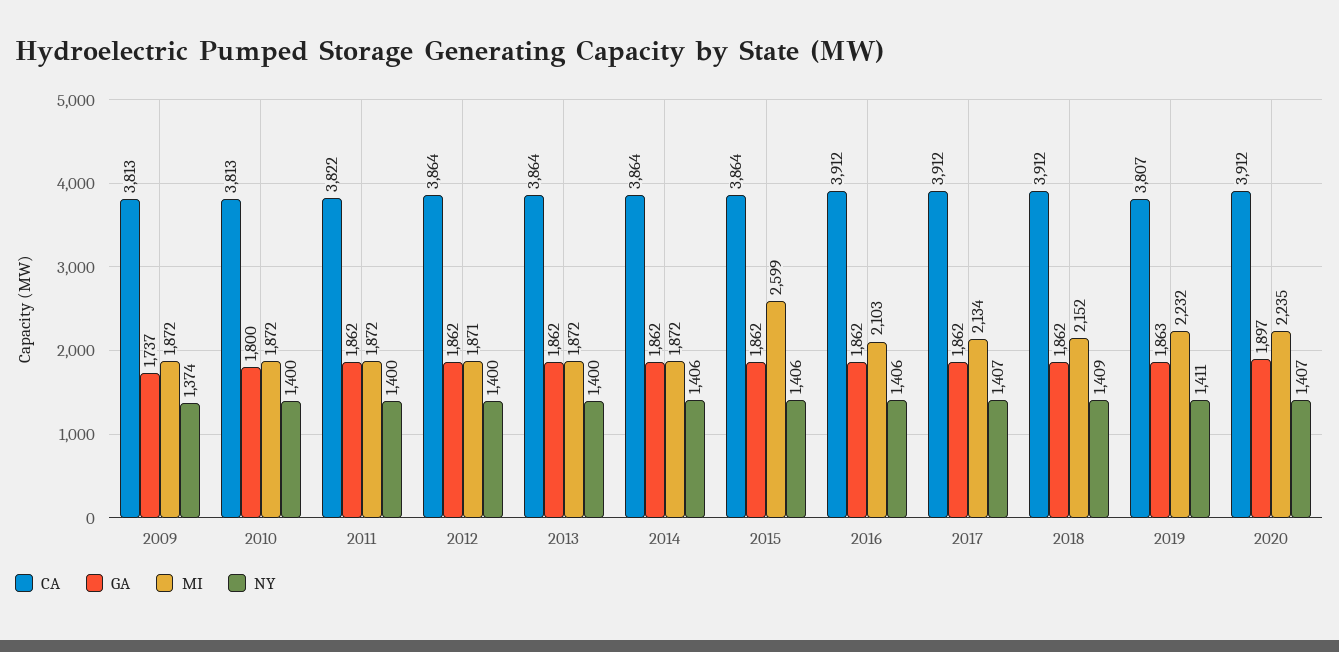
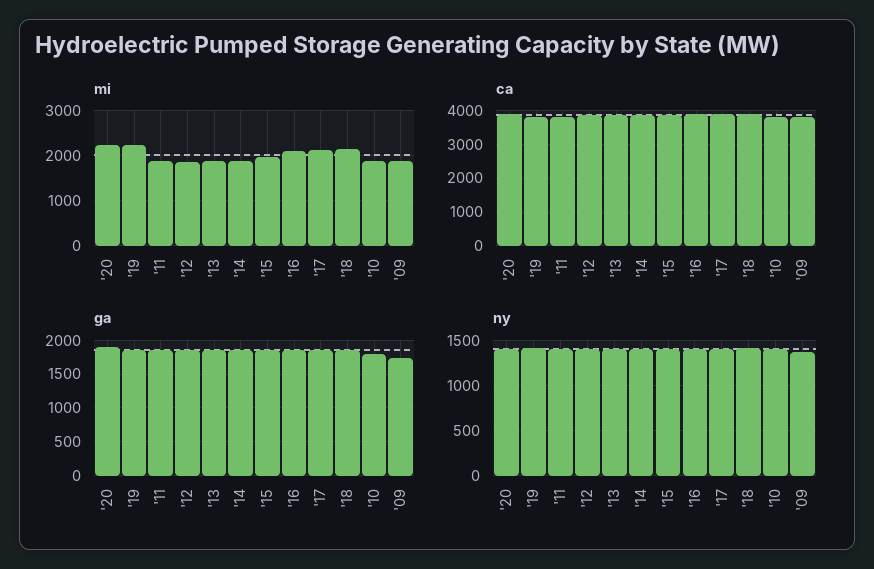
  {
    "CA": {
      "2009": 3813,
      "2010": 3813,
      "2011": 3822,
      "2012": 3864,
      "2013": 3864,
      "2014": 3864,
      "2015": 3864,
      "2016": 3912,
      "2017": 3912,
      "2018": 3912,
      "2019": 3807,
      "2020": 3912
    },
    "GA": {
      "2009": 1737,
      "2010": 1800,
      "2011": 1862,
      "2012": 1862,
      "2013": 1862,
      "2014": 1862,
      "2015": 1862,
      "2016": 1862,
      "2017": 1862,
      "2018": 1862,
      "2019": 1863,
      "2020": 1897
    },
    "MI": {
      "2009": 1872,
      "2010": 1872,
      "2011": 1872,
      "2012": 1871,
      "2013": 1872,
      "2014": 1872,
-     "2015": 2599,
+     "2015": 2000,
      "2016": 2103,
      "2017": 2134,
      "2018": 2152,
      "2019": 2232,
      "2020": 2235
    },
    "NY": {
      "2009": 1374,
      "2010": 1400,
      "2011": 1400,
      "2012": 1400,
      "2013": 1400,
      "2014": 1406,
      "2015": 1406,
      "2016": 1406,
      "2017": 1407,
      "2018": 1409,
      "2019": 1411,
      "2020": 1407
    }
  }

